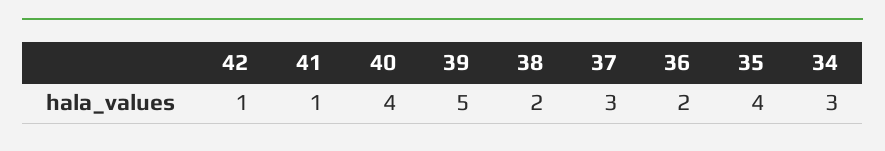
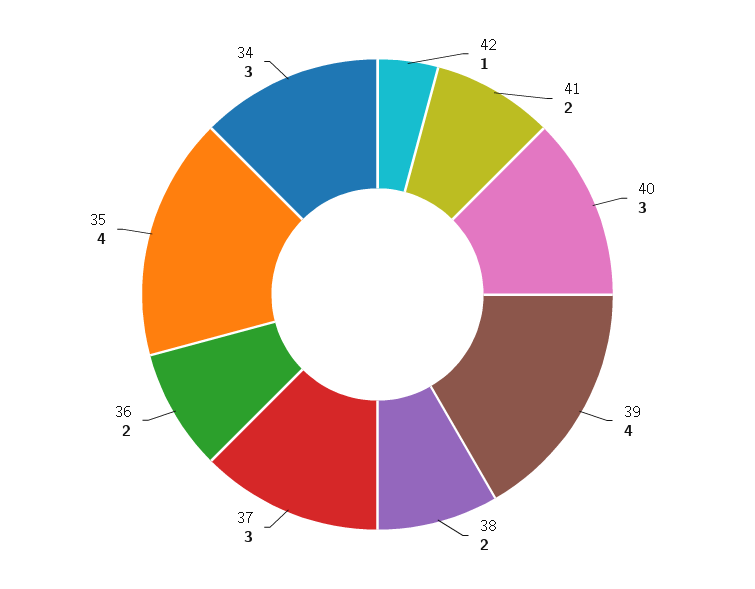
  {
    "42": 1,
-   "41": 1,
+   "41": 2,
-   "40": 4,
+   "40": 3,
-   "39": 5,
+   "39": 4,
    "38": 2,
    "37": 3,
    "36": 2,
    "35": 4,
    "34": 3
  }

